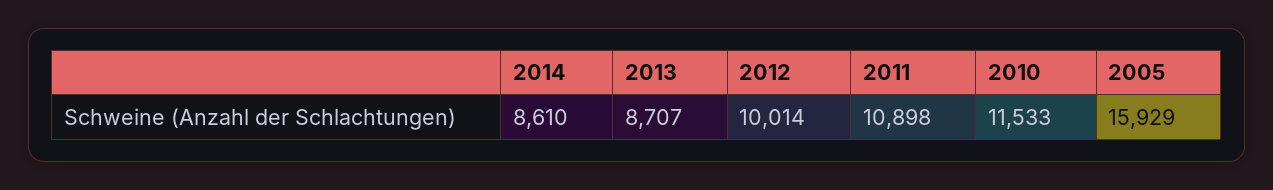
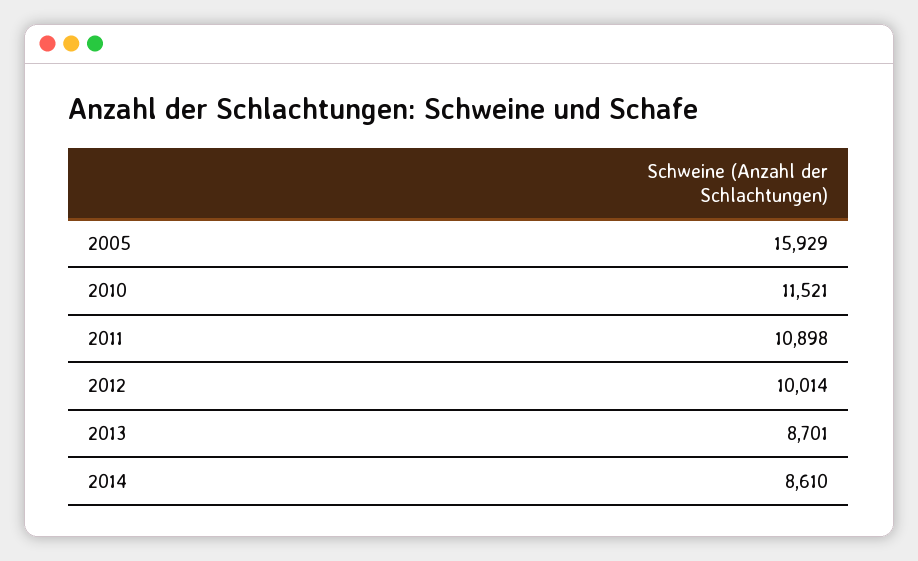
  {
    "2014": 8610,
-   "2013": 8707,
+   "2013": 8701,
    "2012": 10014,
    "2011": 10898,
-   "2010": 11533,
+   "2010": 11521,
    "2005": 15929
  }

